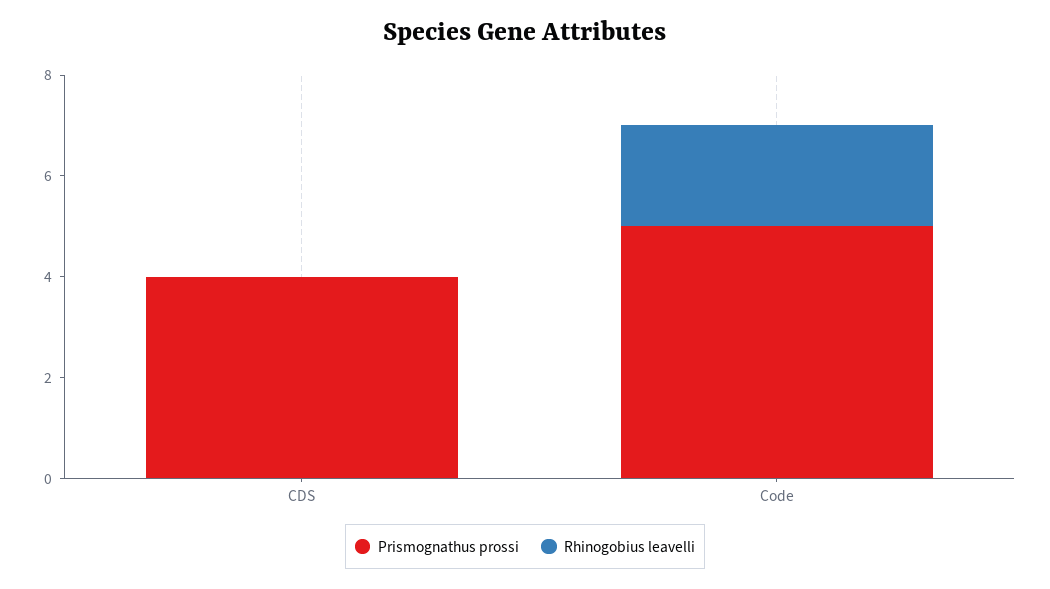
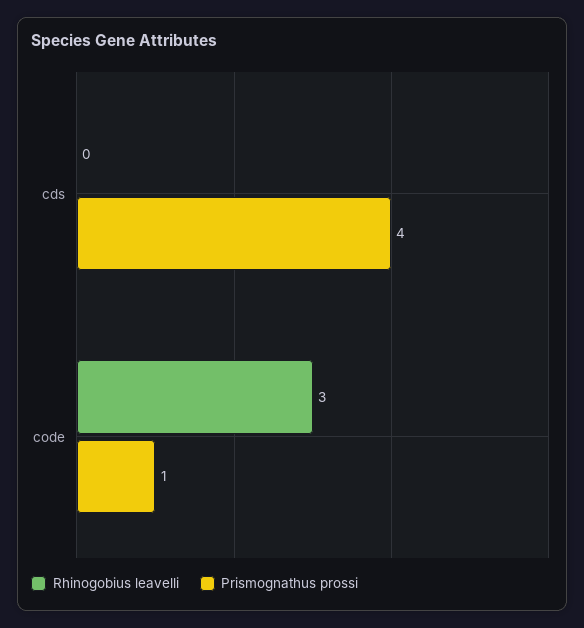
  {
    "Prismognathus prossi": {
      "CDS": 4,
-     "Code": 5
+     "Code": 1
    },
    "Rhinogobius leavelli": {
      "CDS": 0,
-     "Code": 2
+     "Code": 3
    }
  }

